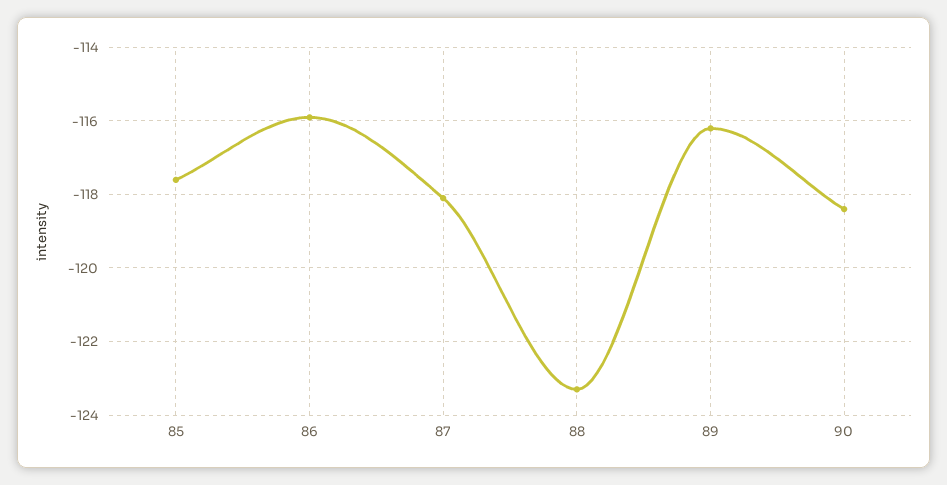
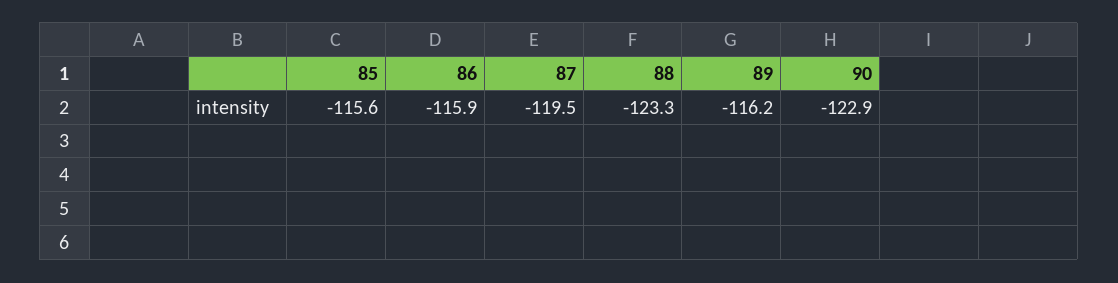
  {
-   "85": -117.5,
+   "85": -115.6,
    "86": -115.9,
-   "87": -118,
+   "87": -119.5,
    "88": -123.3,
    "89": -116.2,
-   "90": -118.5
+   "90": -122.9
  }

